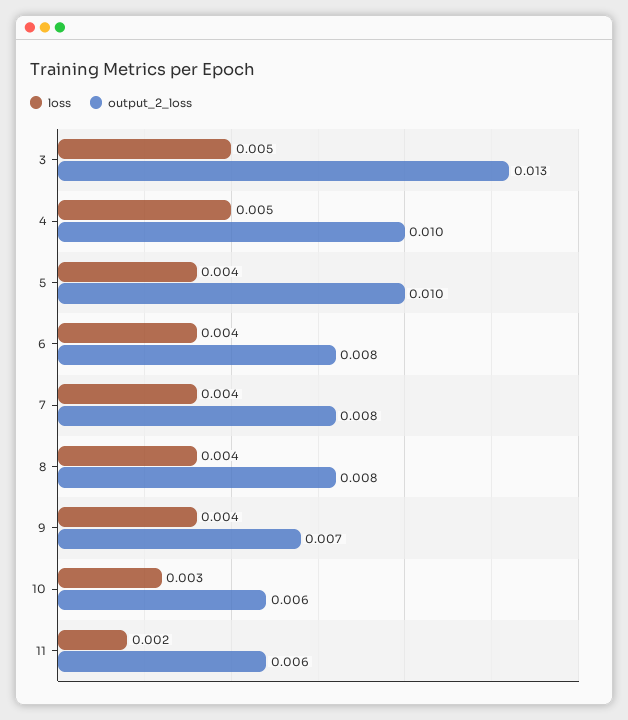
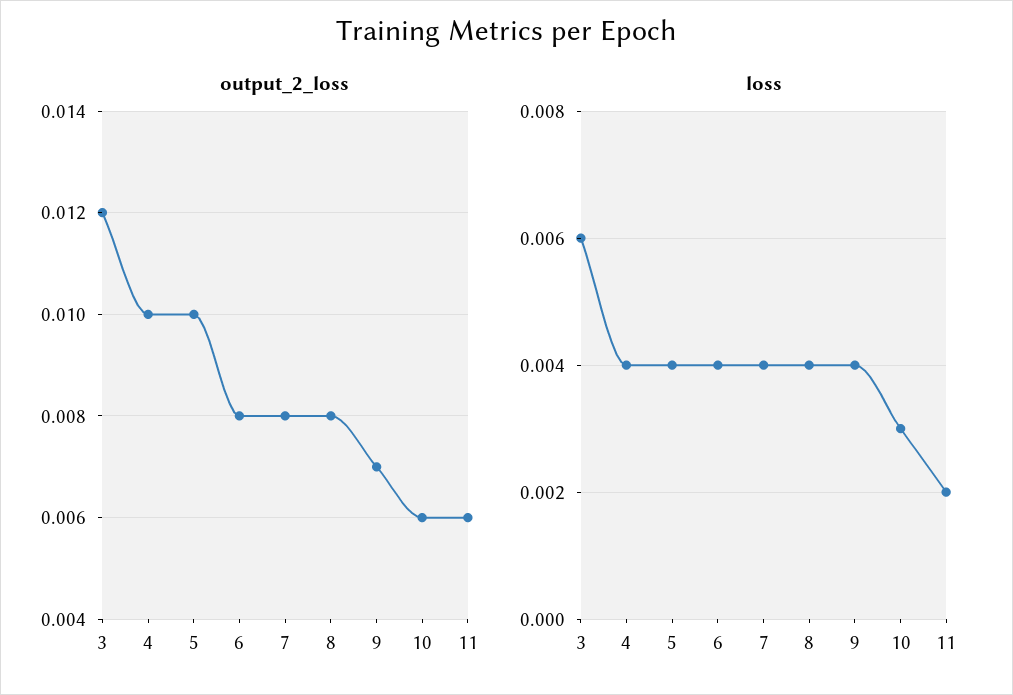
  {
    "loss": {
-     "3": 0.005,
+     "3": 0.006,
-     "4": 0.005,
+     "4": 0.004,
      "5": 0.004,
      "6": 0.004,
      "7": 0.004,
      "8": 0.004,
      "9": 0.004,
      "10": 0.003,
      "11": 0.002
    },
    "output_2_loss": {
-     "3": 0.013,
+     "3": 0.012,
      "4": 0.01,
      "5": 0.01,
      "6": 0.008,
      "7": 0.008,
      "8": 0.008,
      "9": 0.007,
      "10": 0.006,
      "11": 0.006
    }
  }

